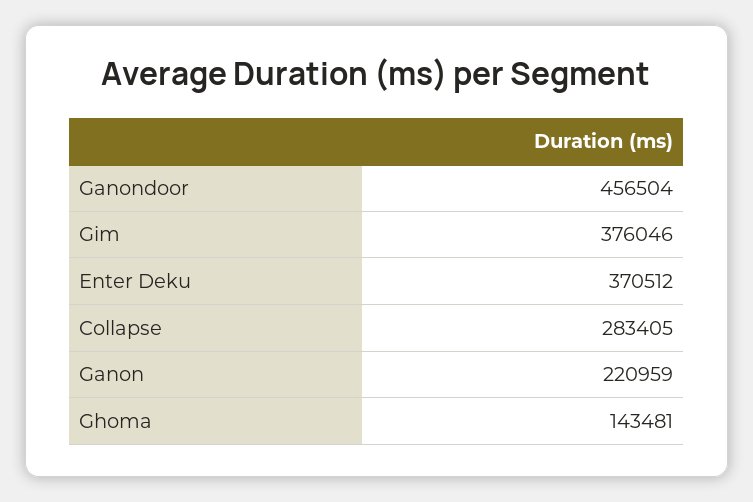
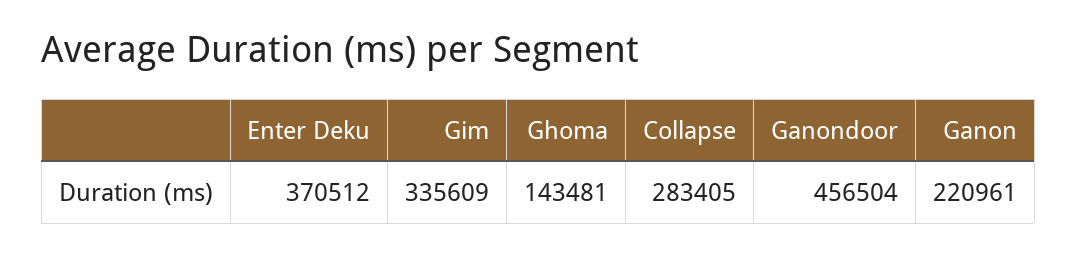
  {
    "Ganondoor": 456504,
-   "Gim": 376046,
+   "Gim": 335609,
    "Enter Deku": 370512,
    "Collapse": 283405,
-   "Ganon": 220959,
+   "Ganon": 220961,
    "Ghoma": 143481
  }

